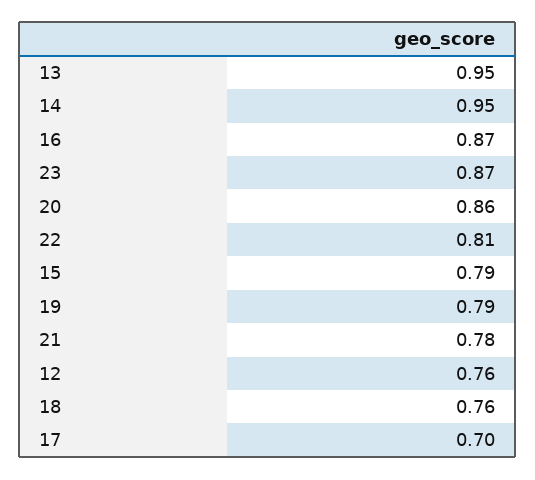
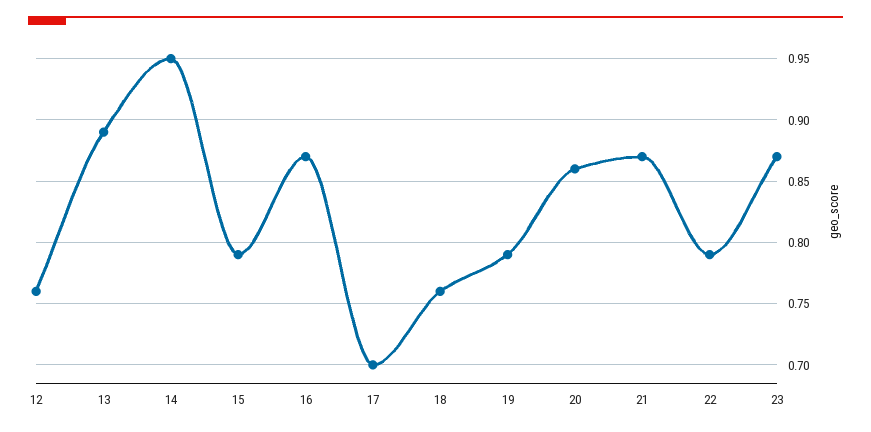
  {
-   "13": 0.95,
+   "13": 0.89,
    "14": 0.95,
    "16": 0.87,
    "23": 0.87,
    "20": 0.86,
-   "22": 0.81,
+   "22": 0.79,
    "15": 0.79,
    "19": 0.79,
-   "21": 0.78,
+   "21": 0.87,
    "12": 0.76,
    "18": 0.76,
    "17": 0.7
  }

